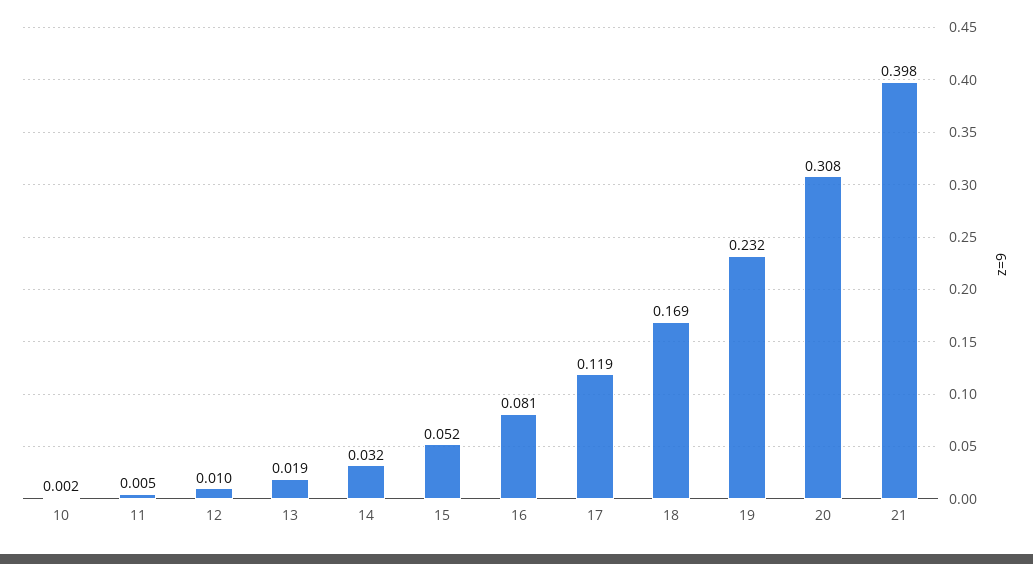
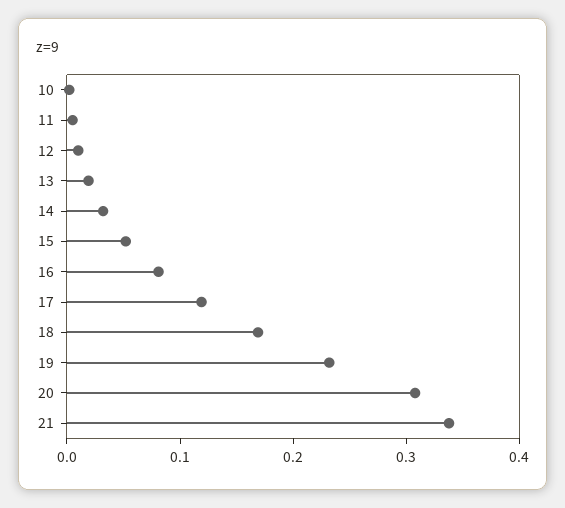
  {
    "10": 0.002,
    "11": 0.005,
    "12": 0.01,
    "13": 0.019,
    "14": 0.032,
    "15": 0.052,
    "16": 0.081,
    "17": 0.119,
    "18": 0.169,
    "19": 0.232,
    "20": 0.308,
-   "21": 0.398
+   "21": 0.34
  }

